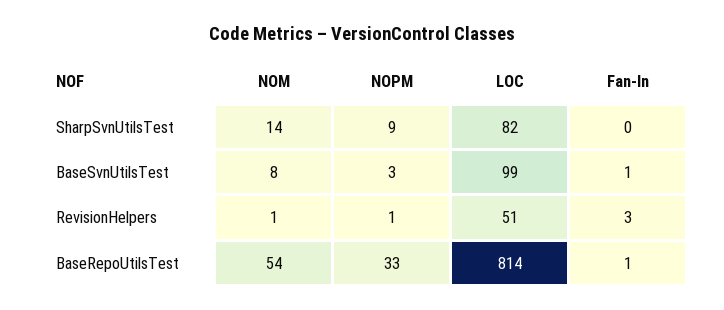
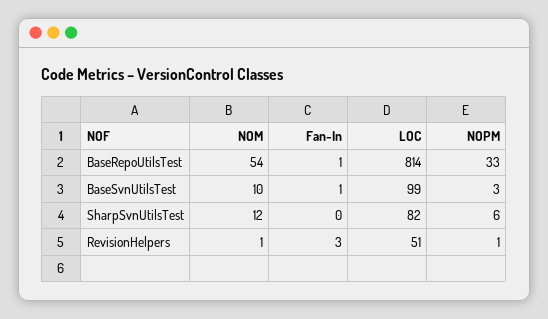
  {
    "NOM": {
-     "SharpSvnUtilsTest": 14,
+     "SharpSvnUtilsTest": 12,
-     "BaseSvnUtilsTest": 8,
+     "BaseSvnUtilsTest": 10,
      "RevisionHelpers": 1,
      "BaseRepoUtilsTest": 54
    },
    "NOPM": {
-     "SharpSvnUtilsTest": 9,
+     "SharpSvnUtilsTest": 6,
      "BaseSvnUtilsTest": 3,
      "RevisionHelpers": 1,
      "BaseRepoUtilsTest": 33
    },
    "LOC": {
      "SharpSvnUtilsTest": 82,
      "BaseSvnUtilsTest": 99,
      "RevisionHelpers": 51,
      "BaseRepoUtilsTest": 814
    },
    "Fan-In": {
      "SharpSvnUtilsTest": 0,
      "BaseSvnUtilsTest": 1,
      "RevisionHelpers": 3,
      "BaseRepoUtilsTest": 1
    }
  }

